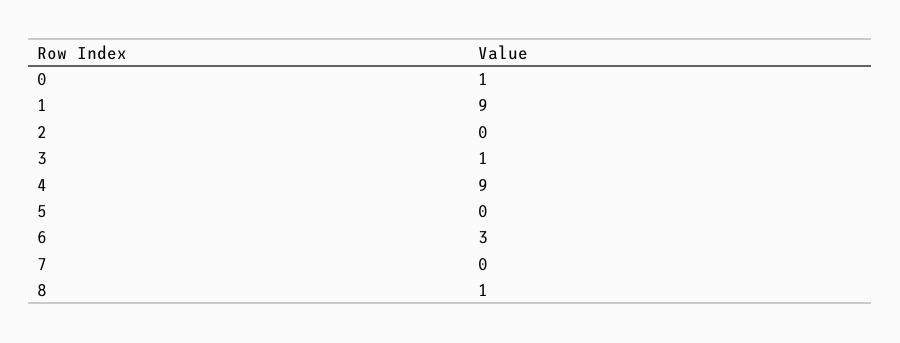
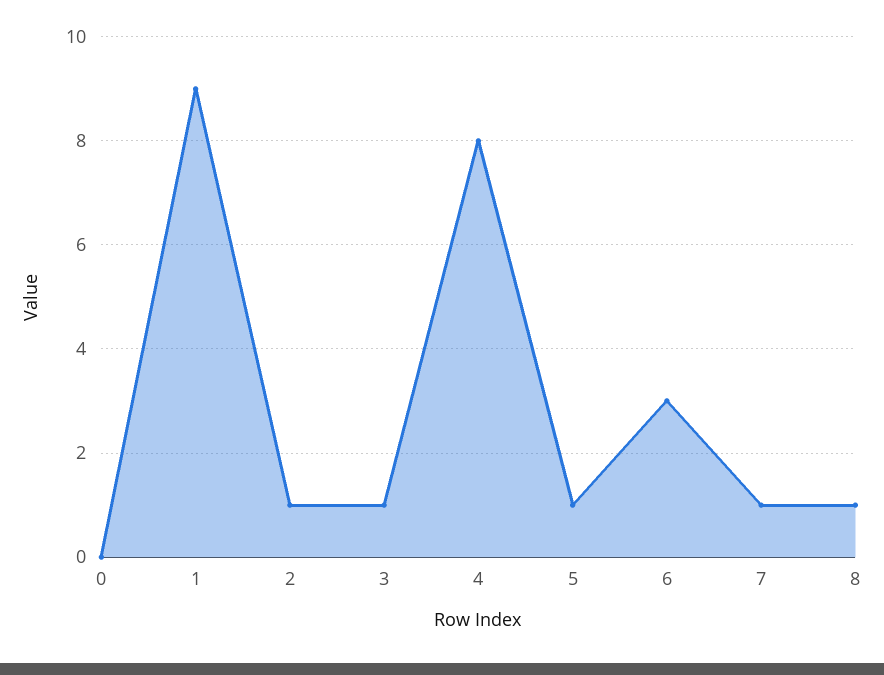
  {
-   "0": 1,
+   "0": 0,
    "1": 9,
-   "2": 0,
+   "2": 1,
    "3": 1,
-   "4": 9,
+   "4": 8,
-   "5": 0,
+   "5": 1,
    "6": 3,
-   "7": 0,
+   "7": 1,
    "8": 1
  }

